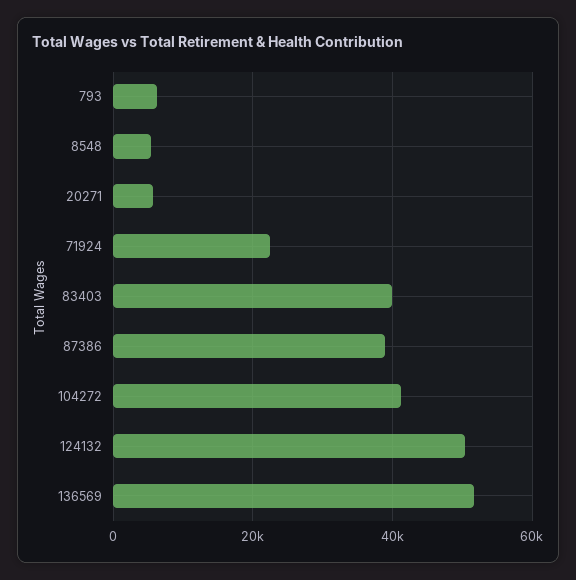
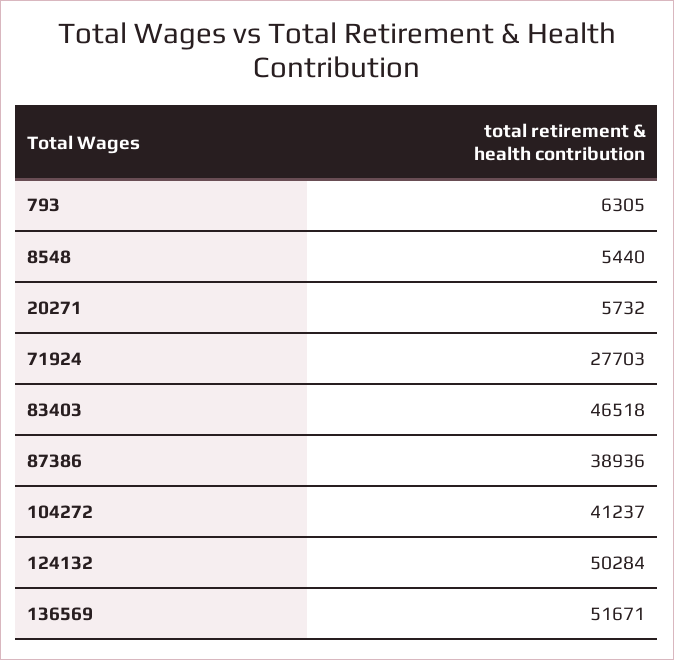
  {
    "793": 6305,
    "8548": 5440,
    "20271": 5732,
-   "71924": 22000,
+   "71924": 27703,
-   "83403": 40000,
+   "83403": 46518,
    "87386": 38936,
    "104272": 41237,
    "124132": 50284,
    "136569": 51671
  }

